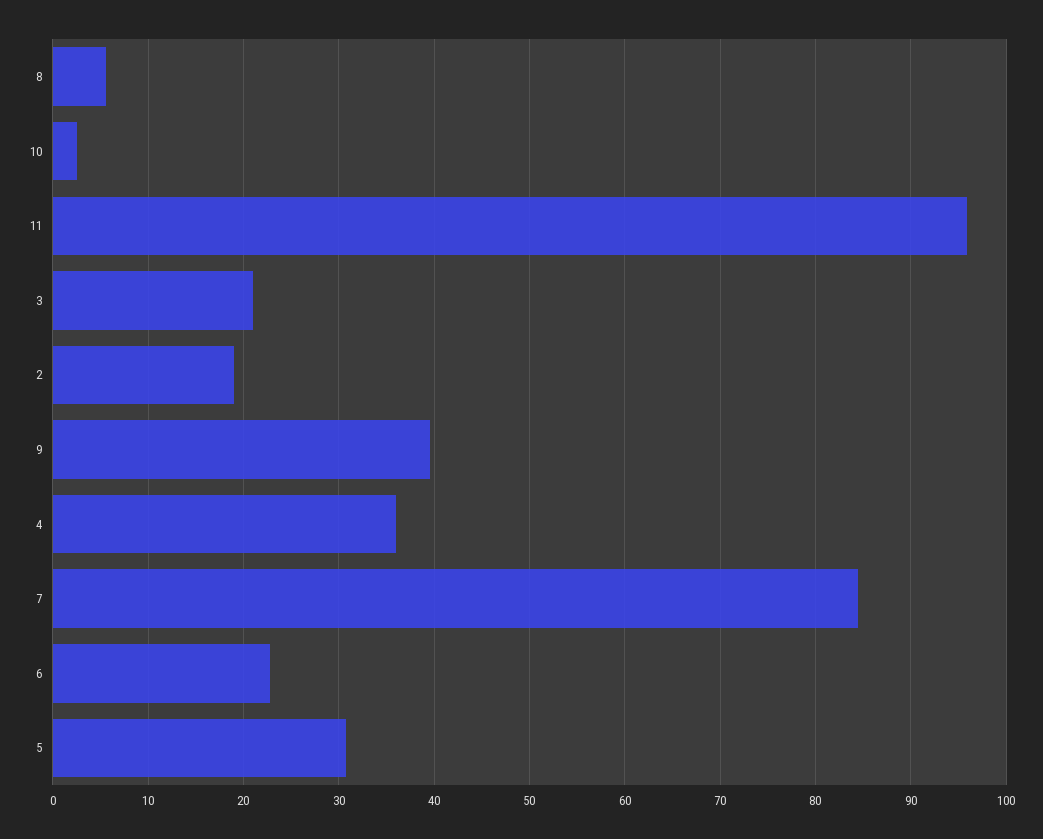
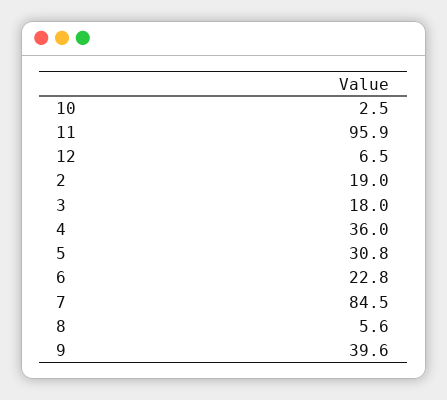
  {
    "8": 5.6,
    "10": 2.5,
    "11": 95.9,
-   "3": 21,
+   "3": 18,
    "2": 19,
    "9": 39.6,
    "4": 36,
    "7": 84.5,
    "6": 22.8,
-   "5": 30.8
+   "5": 30.8,
+   "12": 6.5
  }

